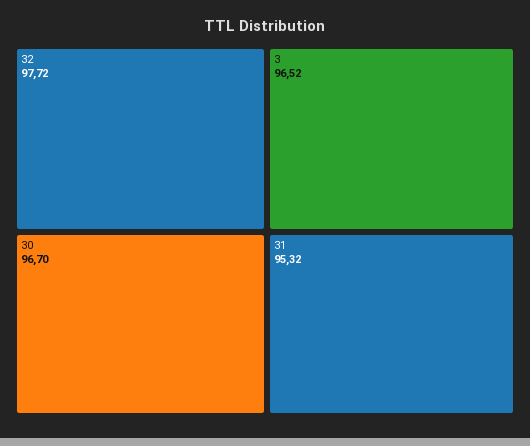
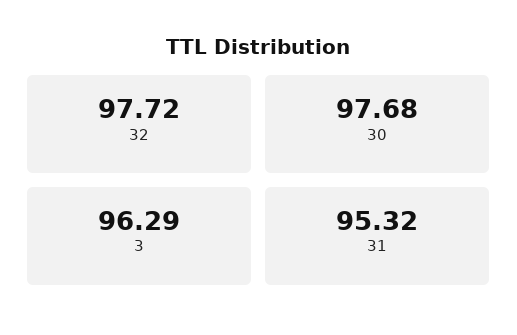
  {
    "32": 97.72,
-   "30": 96.7,
+   "30": 97.68,
-   "3": 96.52,
+   "3": 96.29,
    "31": 95.32
  }

